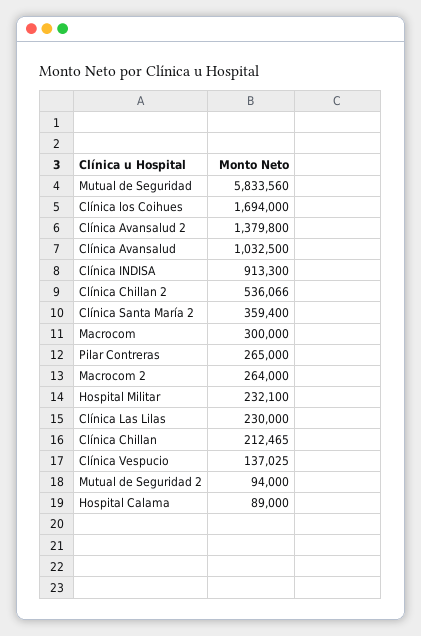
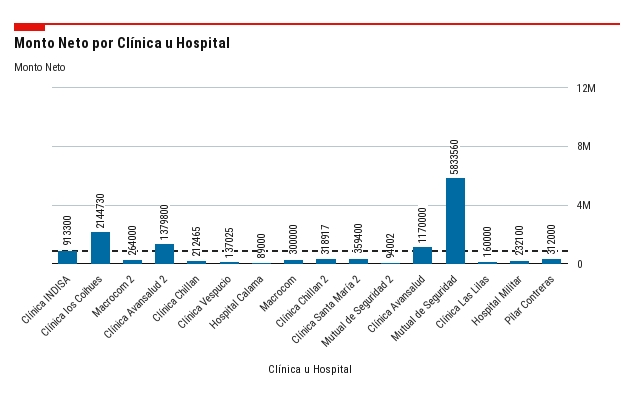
  {
    "Mutual de Seguridad": 5833560,
-   "Clínica los Coihues": 1694000,
+   "Clínica los Coihues": 2144730,
    "Clínica Avansalud 2": 1379800,
-   "Clínica Avansalud": 1032500,
+   "Clínica Avansalud": 1170000,
    "Clínica INDISA": 913300,
-   "Clínica Chillan 2": 536066,
+   "Clínica Chillan 2": 318917,
    "Clínica Santa María 2": 359400,
    "Macrocom": 300000,
-   "Pilar Contreras": 265000,
+   "Pilar Contreras": 312000,
    "Macrocom 2": 264000,
    "Hospital Militar": 232100,
-   "Clínica Las Lilas": 230000,
+   "Clínica Las Lilas": 160000,
    "Clínica Chillan": 212465,
    "Clínica Vespucio": 137025,
-   "Mutual de Seguridad 2": 94000,
+   "Mutual de Seguridad 2": 94002,
    "Hospital Calama": 89000
  }

